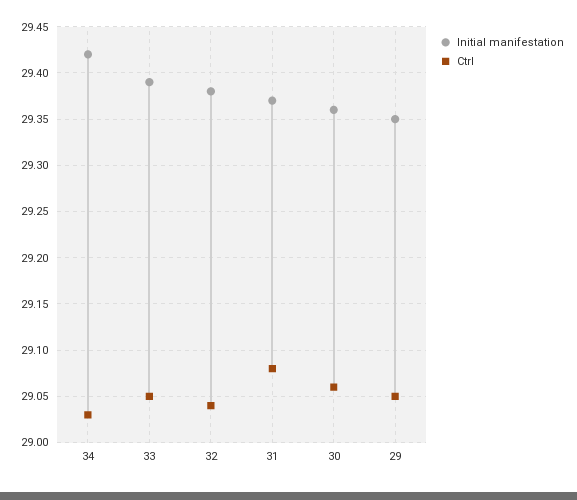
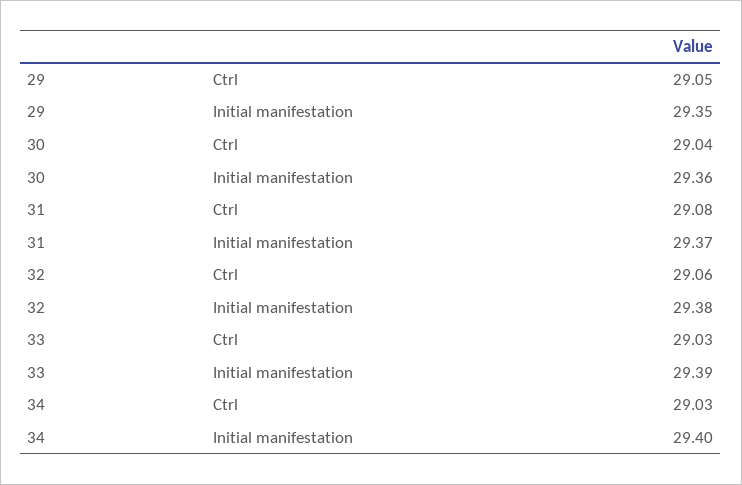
  {
    "Initial manifestation": {
-     "34": 29.42,
+     "34": 29.4,
      "33": 29.39,
      "32": 29.38,
      "31": 29.37,
      "30": 29.36,
      "29": 29.35
    },
    "Ctrl": {
      "34": 29.03,
-     "33": 29.05,
+     "33": 29.03,
-     "32": 29.04,
+     "32": 29.06,
      "31": 29.08,
-     "30": 29.06,
+     "30": 29.04,
      "29": 29.05
    }
  }

